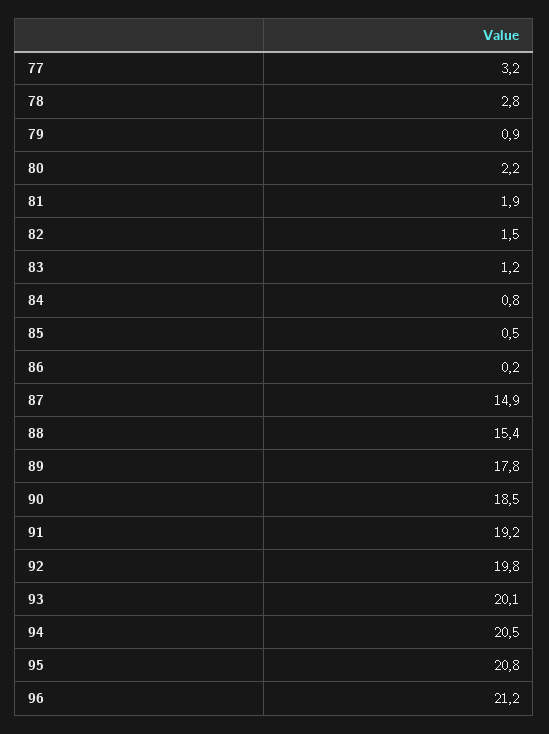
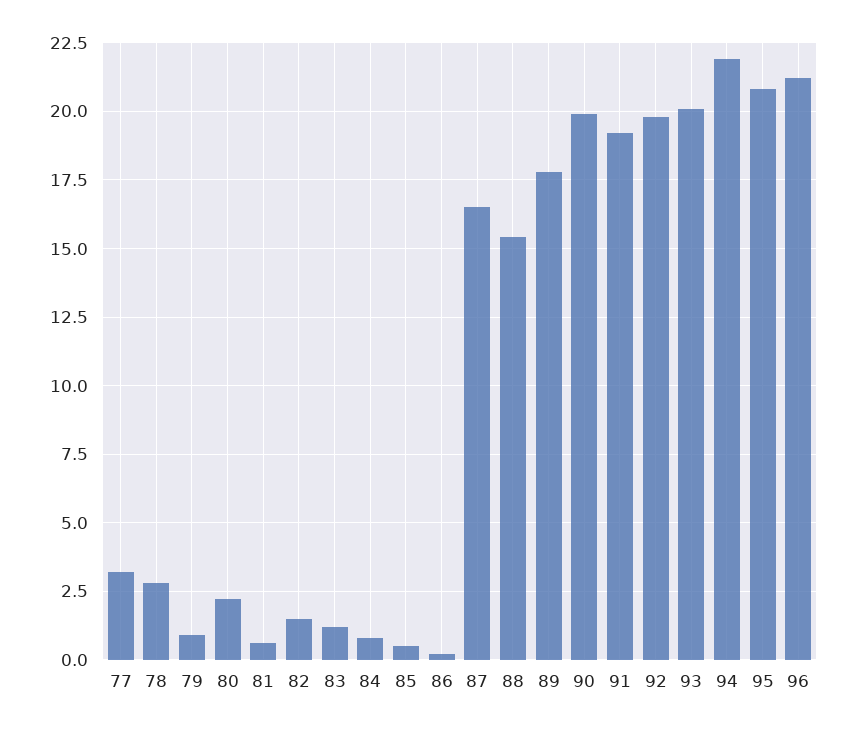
  {
    "77": 3.2,
    "78": 2.8,
    "79": 0.9,
    "80": 2.2,
-   "81": 1.9,
+   "81": 0.5,
    "82": 1.5,
    "83": 1.2,
    "84": 0.8,
    "85": 0.5,
    "86": 0.2,
-   "87": 14.9,
+   "87": 16.5,
    "88": 15.4,
    "89": 17.8,
-   "90": 18.5,
+   "90": 20,
    "91": 19.2,
    "92": 19.8,
    "93": 20.1,
-   "94": 20.5,
+   "94": 22,
    "95": 20.8,
    "96": 21.2
  }

